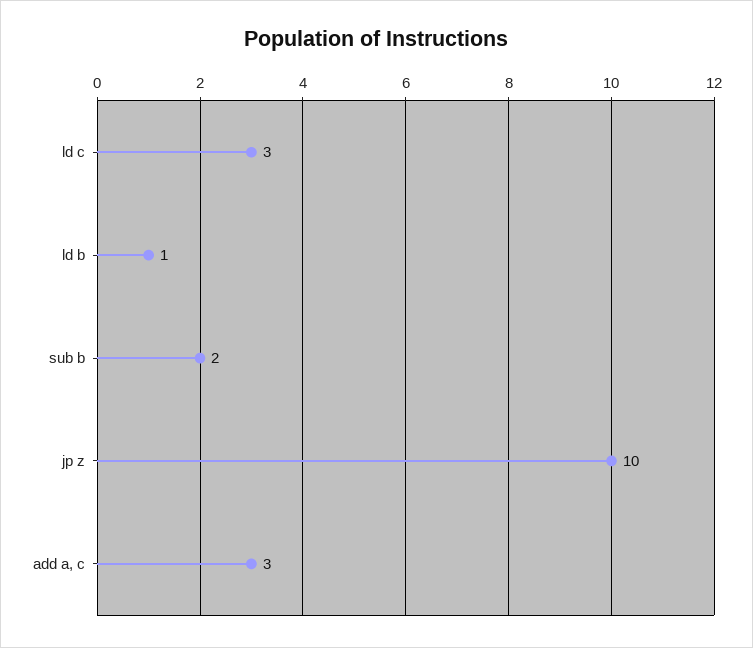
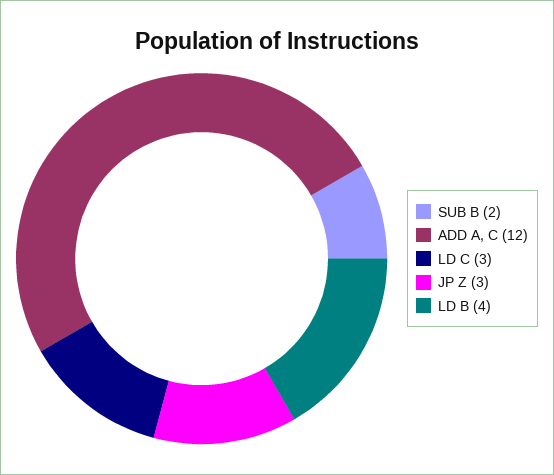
  {
    "ld c": 3,
-   "ld b": 1,
+   "ld b": 4,
    "sub b": 2,
-   "jp z": 10,
+   "jp z": 3,
-   "add a, c": 3
+   "add a, c": 12
  }

